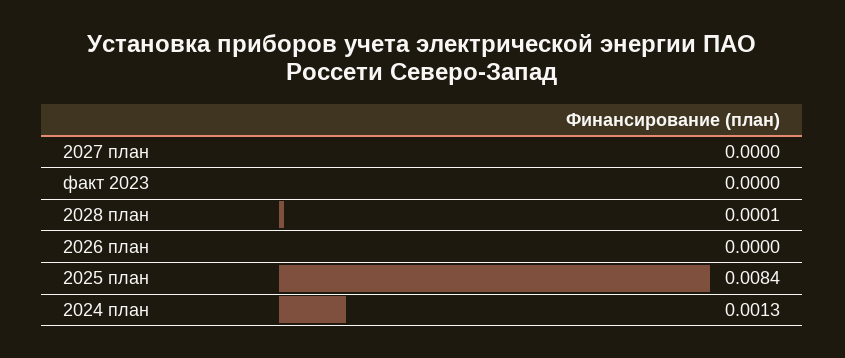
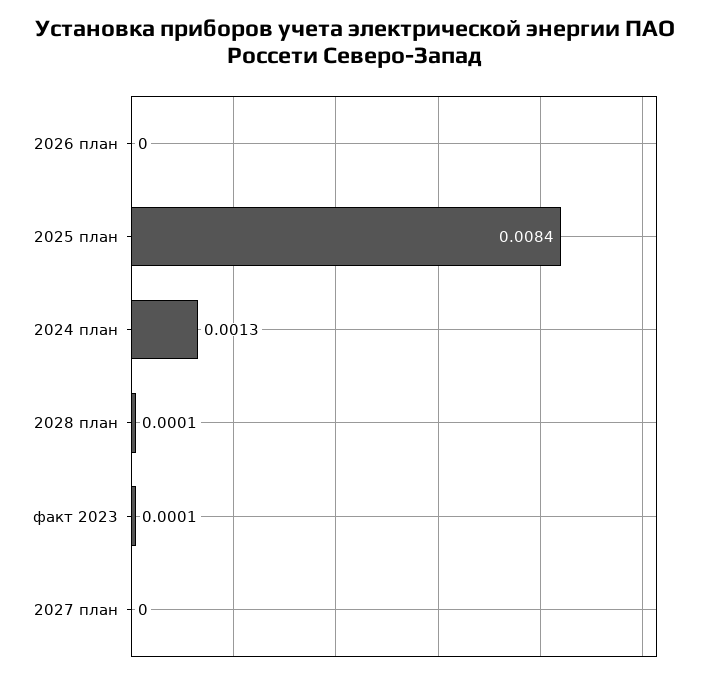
  {
    "2027 план": 0,
-   "факт 2023": 0,
+   "факт 2023": 0.0001,
    "2028 план": 0.0001,
    "2026 план": 0,
    "2025 план": 0.0084,
    "2024 план": 0.0013
  }

